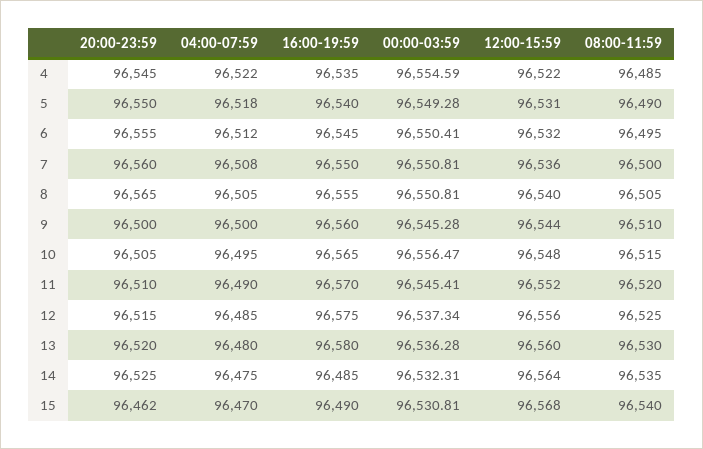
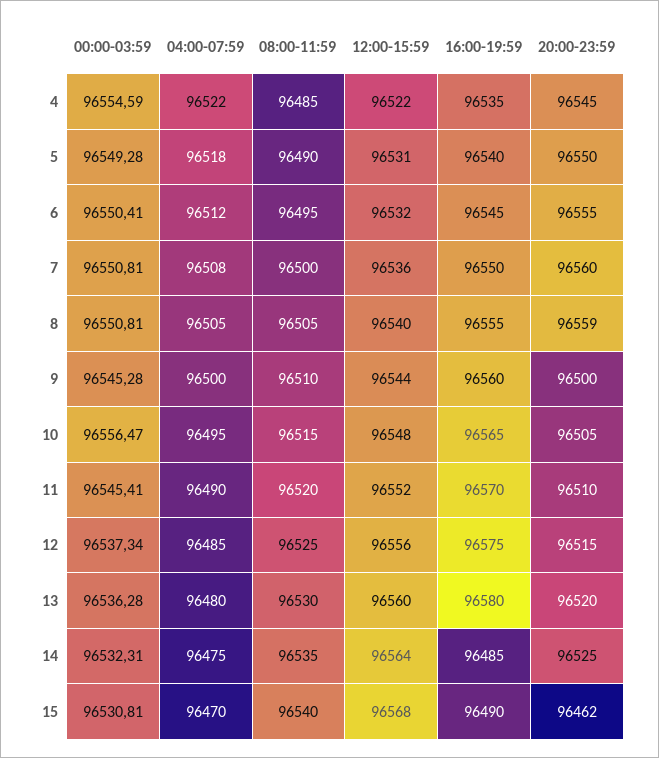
  {
    "20:00-23:59": {
      "4": 96545,
      "5": 96550,
      "6": 96555,
      "7": 96560,
-     "8": 96565,
+     "8": 96559,
      "9": 96500,
      "10": 96505,
      "11": 96510,
      "12": 96515,
      "13": 96520,
      "14": 96525,
      "15": 96462
    },
    "04:00-07:59": {
      "4": 96522,
      "5": 96518,
      "6": 96512,
      "7": 96508,
      "8": 96505,
      "9": 96500,
      "10": 96495,
      "11": 96490,
      "12": 96485,
      "13": 96480,
      "14": 96475,
      "15": 96470
    },
    "16:00-19:59": {
      "4": 96535,
      "5": 96540,
      "6": 96545,
      "7": 96550,
      "8": 96555,
      "9": 96560,
      "10": 96565,
      "11": 96570,
      "12": 96575,
      "13": 96580,
      "14": 96485,
      "15": 96490
    },
    "00:00-03:59": {
      "4": 96554.59,
      "5": 96549.28,
      "6": 96550.41,
      "7": 96550.81,
      "8": 96550.81,
      "9": 96545.28,
      "10": 96556.47,
      "11": 96545.41,
      "12": 96537.34,
      "13": 96536.28,
      "14": 96532.31,
      "15": 96530.81
    },
    "12:00-15:59": {
      "4": 96522,
      "5": 96531,
      "6": 96532,
      "7": 96536,
      "8": 96540,
      "9": 96544,
      "10": 96548,
      "11": 96552,
      "12": 96556,
      "13": 96560,
      "14": 96564,
      "15": 96568
    },
    "08:00-11:59": {
      "4": 96485,
      "5": 96490,
      "6": 96495,
      "7": 96500,
      "8": 96505,
      "9": 96510,
      "10": 96515,
      "11": 96520,
      "12": 96525,
      "13": 96530,
      "14": 96535,
      "15": 96540
    }
  }

